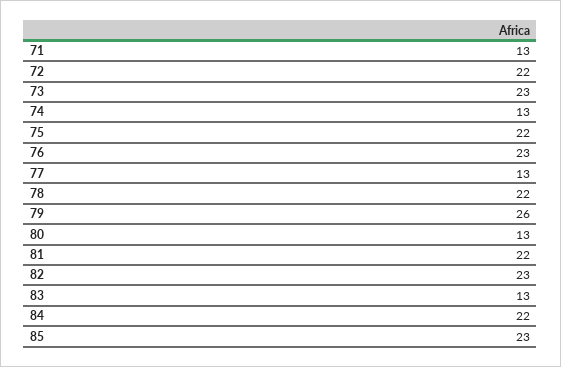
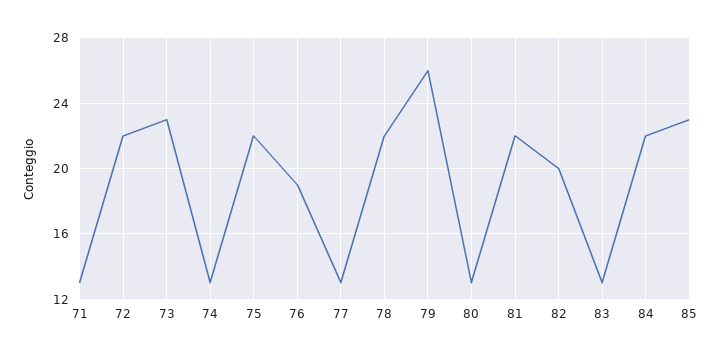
  {
    "71": 13,
    "72": 22,
    "73": 23,
    "74": 13,
    "75": 22,
-   "76": 23,
+   "76": 19,
    "77": 13,
    "78": 22,
    "79": 26,
    "80": 13,
    "81": 22,
-   "82": 23,
+   "82": 20,
    "83": 13,
    "84": 22,
    "85": 23
  }

